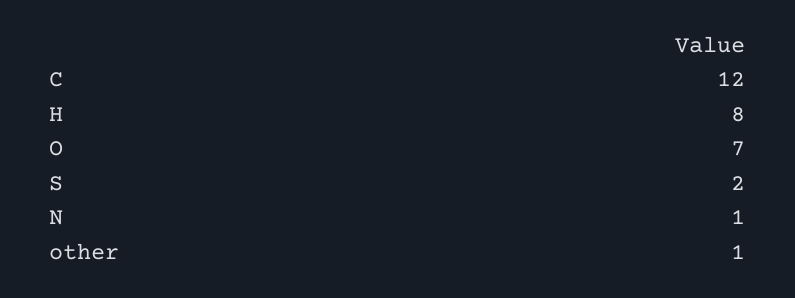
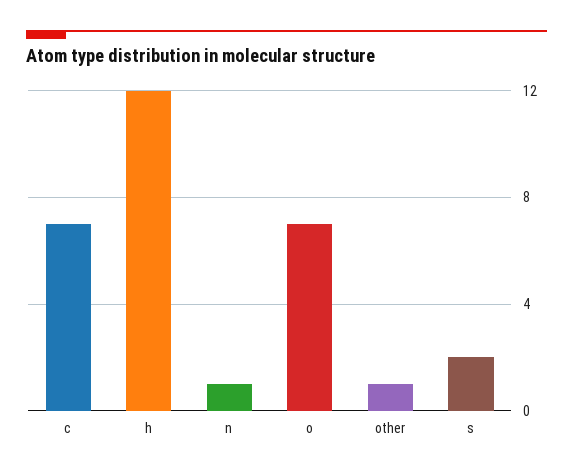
  {
-   "C": 12,
+   "C": 7,
-   "H": 8,
+   "H": 12,
    "O": 7,
    "S": 2,
    "N": 1,
    "other": 1
  }

